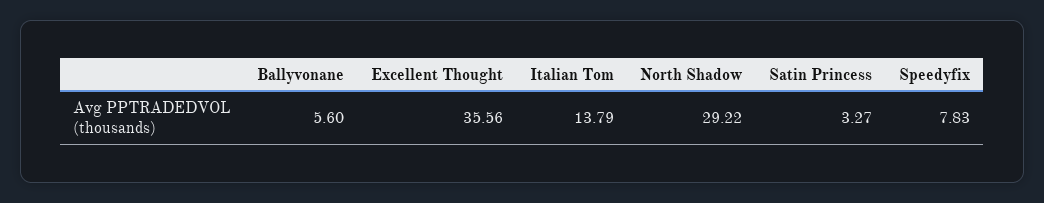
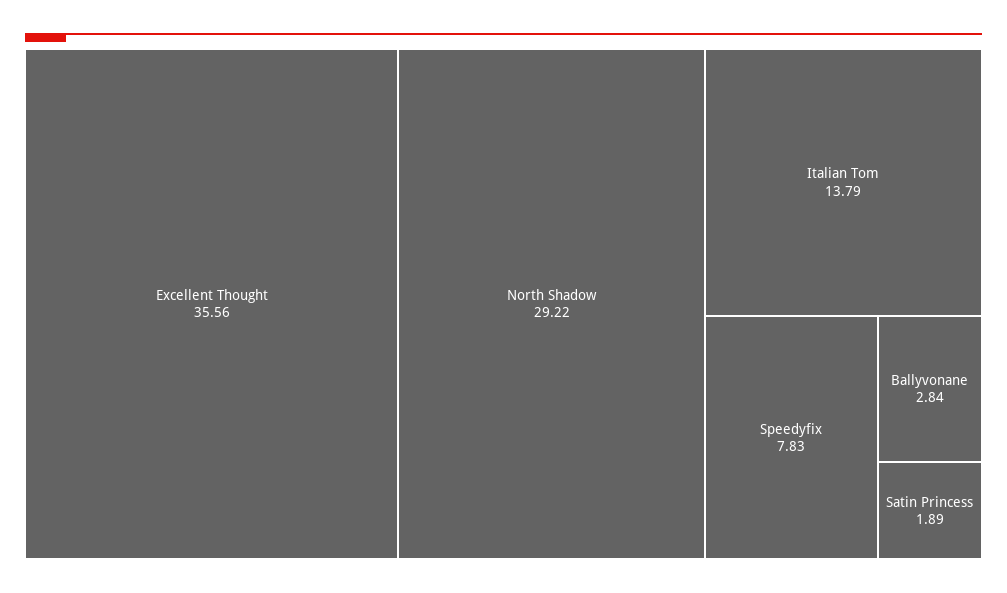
  {
-   "Ballyvonane": 5.6,
+   "Ballyvonane": 2.84,
    "Excellent Thought": 35.56,
    "Italian Tom": 13.79,
    "North Shadow": 29.22,
-   "Satin Princess": 3.27,
+   "Satin Princess": 1.89,
    "Speedyfix": 7.83
  }

